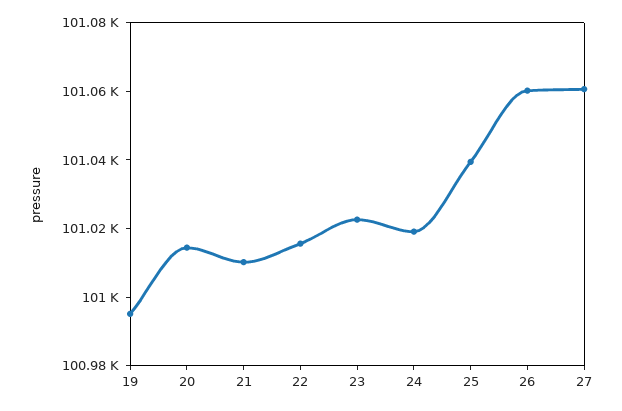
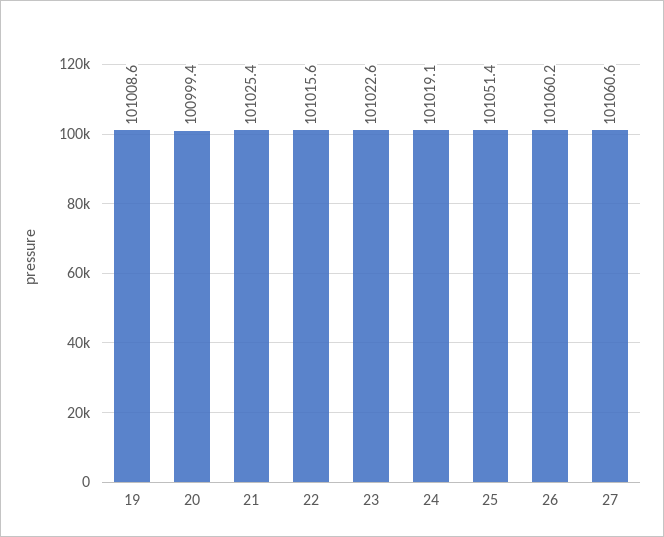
  {
-   "19": 100995,
+   "19": 101008.6,
-   "20": 101015,
+   "20": 100999.4,
-   "21": 101010,
+   "21": 101025.4,
    "22": 101015.6,
    "23": 101022.6,
    "24": 101019.1,
-   "25": 101040,
+   "25": 101051.4,
    "26": 101060.2,
    "27": 101060.6
  }

